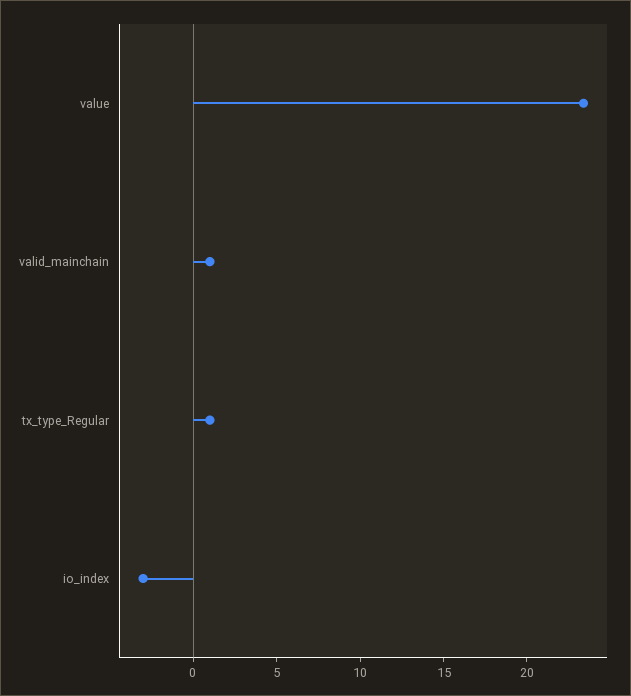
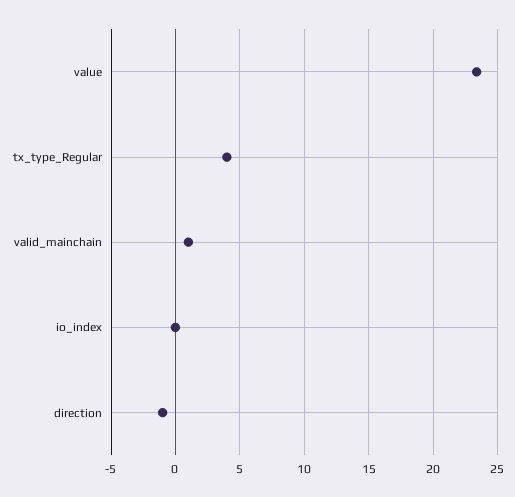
  {
    "value": 23.5,
    "valid_mainchain": 1,
-   "tx_type_Regular": 1,
+   "tx_type_Regular": 4,
-   "io_index": -3
+   "io_index": 0,
+   "direction": -1
  }

